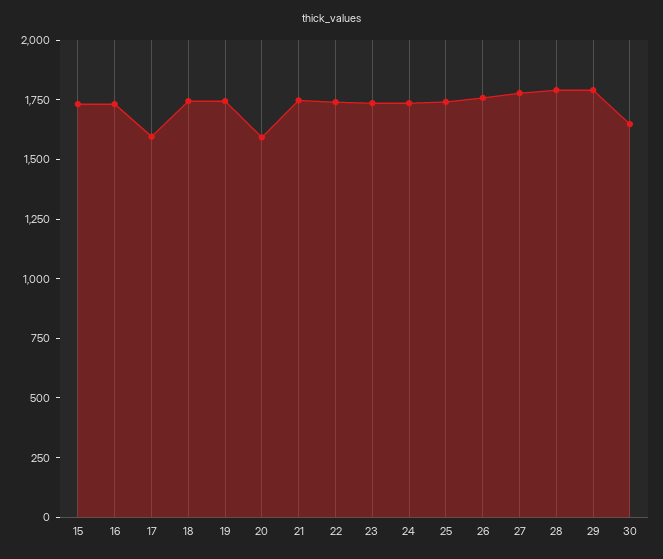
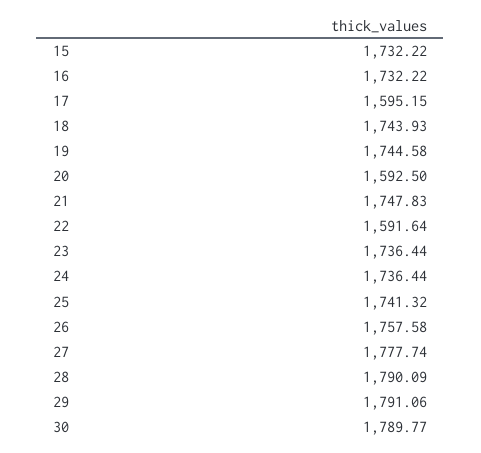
  {
    "15": 1732.22,
    "16": 1732.22,
    "17": 1595.15,
    "18": 1743.93,
    "19": 1744.58,
    "20": 1592.5,
    "21": 1747.83,
-   "22": 1750,
+   "22": 1591.64,
    "23": 1736.44,
    "24": 1736.44,
    "25": 1741.32,
    "26": 1757.58,
    "27": 1777.74,
    "28": 1790.09,
    "29": 1791.06,
-   "30": 1650
+   "30": 1789.77
  }

